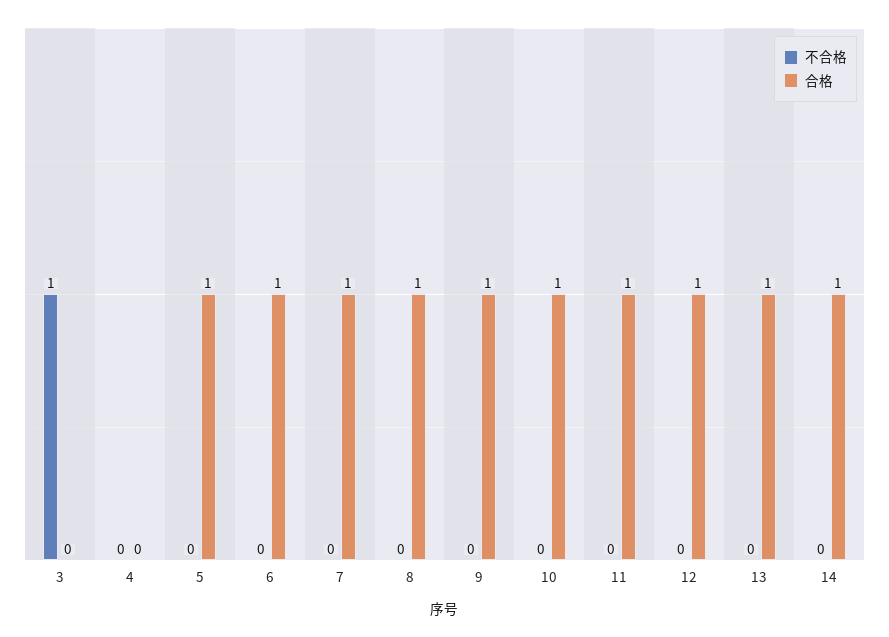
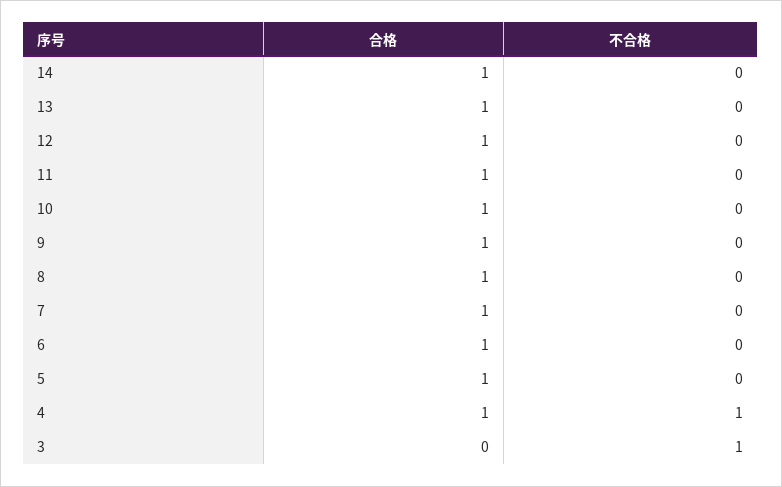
  {
    "不合格": {
      "3": 1,
-     "4": 0,
+     "4": 1,
      "5": 0,
      "6": 0,
      "7": 0,
      "8": 0,
      "9": 0,
      "10": 0,
      "11": 0,
      "12": 0,
      "13": 0,
      "14": 0
    },
    "合格": {
      "3": 0,
-     "4": 0,
+     "4": 1,
      "5": 1,
      "6": 1,
      "7": 1,
      "8": 1,
      "9": 1,
      "10": 1,
      "11": 1,
      "12": 1,
      "13": 1,
      "14": 1
    }
  }

